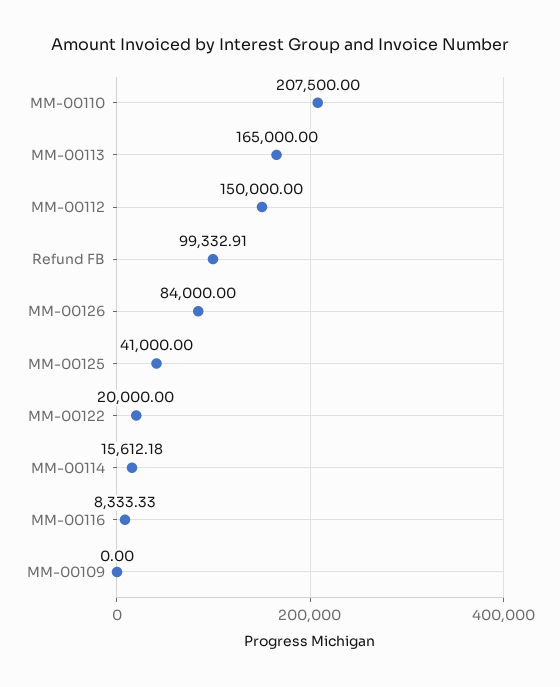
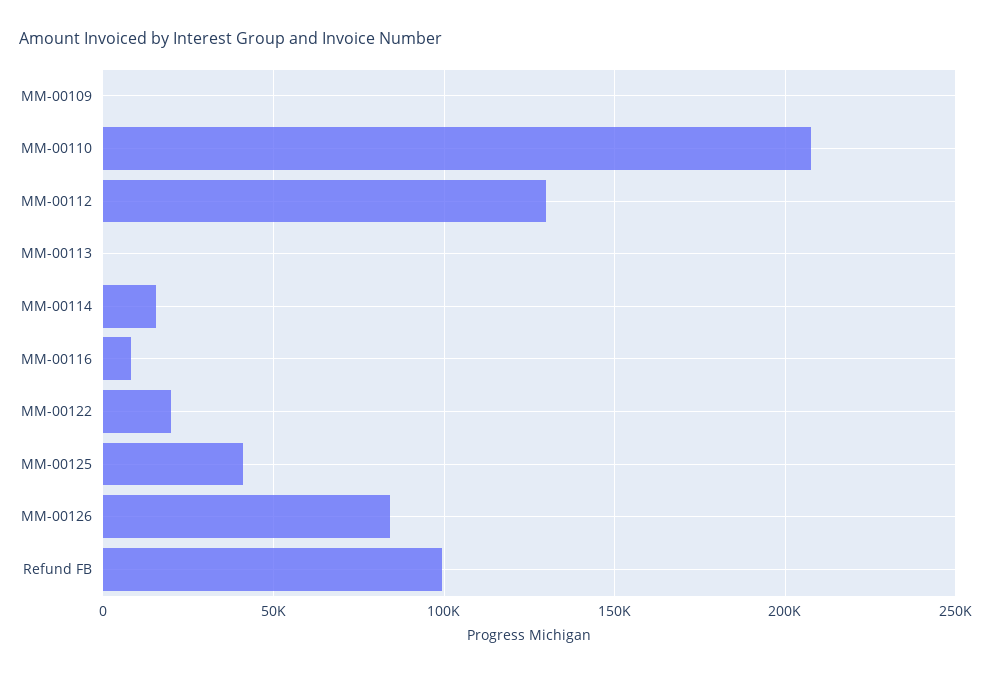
  {
    "MM-00110": 207500,
-   "MM-00113": 165000,
+   "MM-00113": 0,
-   "MM-00112": 150000,
+   "MM-00112": 130000,
    "Refund FB": 99332.91,
    "MM-00126": 84000,
    "MM-00125": 41000,
    "MM-00122": 20000,
    "MM-00114": 15612.18,
    "MM-00116": 8333.33,
    "MM-00109": 0
  }

